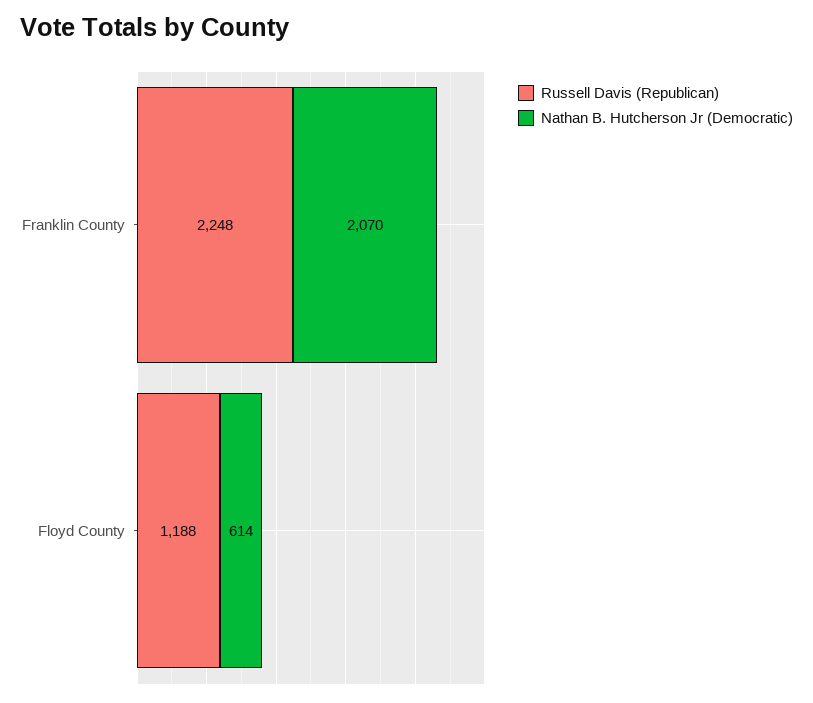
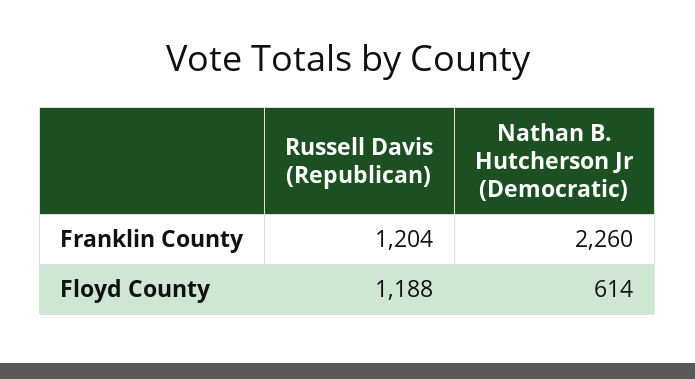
  {
    "Russell Davis (Republican)": {
-     "Franklin County": 2248,
+     "Franklin County": 1204,
      "Floyd County": 1188
    },
    "Nathan B. Hutcherson Jr (Democratic)": {
-     "Franklin County": 2070,
+     "Franklin County": 2260,
      "Floyd County": 614
    }
  }

